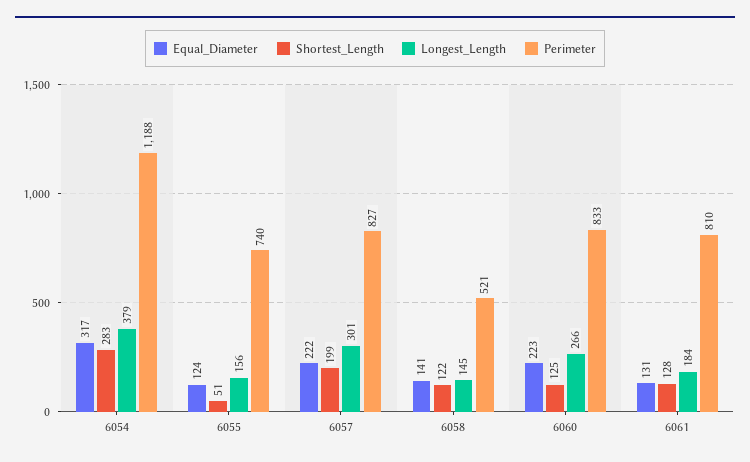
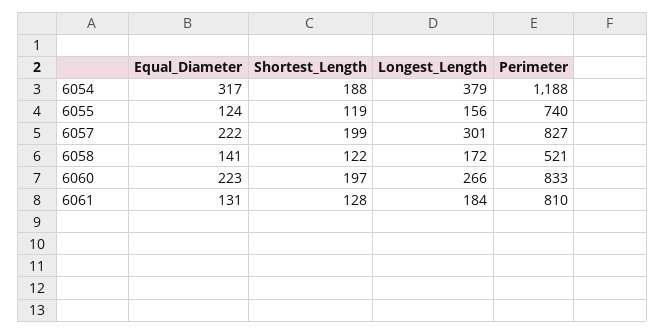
  {
    "Equal_Diameter": {
      "6054": 317,
      "6055": 124,
      "6057": 222,
      "6058": 141,
      "6060": 223,
      "6061": 131
    },
    "Shortest_Length": {
-     "6054": 283,
+     "6054": 188,
-     "6055": 51,
+     "6055": 119,
      "6057": 199,
      "6058": 122,
-     "6060": 125,
+     "6060": 197,
      "6061": 128
    },
    "Longest_Length": {
      "6054": 379,
      "6055": 156,
      "6057": 301,
-     "6058": 145,
+     "6058": 172,
      "6060": 266,
      "6061": 184
    },
    "Perimeter": {
      "6054": 1188,
      "6055": 740,
      "6057": 827,
      "6058": 521,
      "6060": 833,
      "6061": 810
    }
  }

